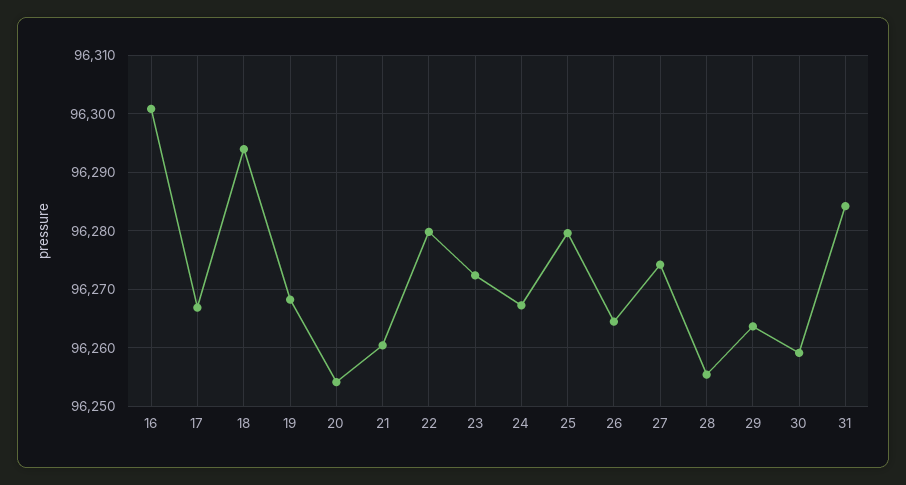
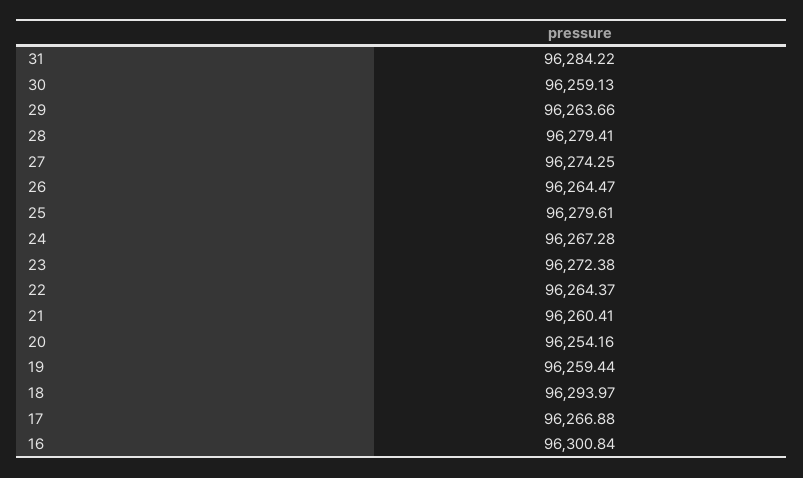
  {
    "16": 96300.84,
    "17": 96266.88,
    "18": 96293.97,
-   "19": 96268,
+   "19": 96259.44,
    "20": 96254.16,
    "21": 96260.41,
-   "22": 96280,
+   "22": 96264.37,
    "23": 96272.38,
    "24": 96267.28,
    "25": 96279.61,
    "26": 96264.47,
    "27": 96274.25,
-   "28": 96256,
+   "28": 96279.41,
    "29": 96263.66,
    "30": 96259.13,
    "31": 96284.22
  }

